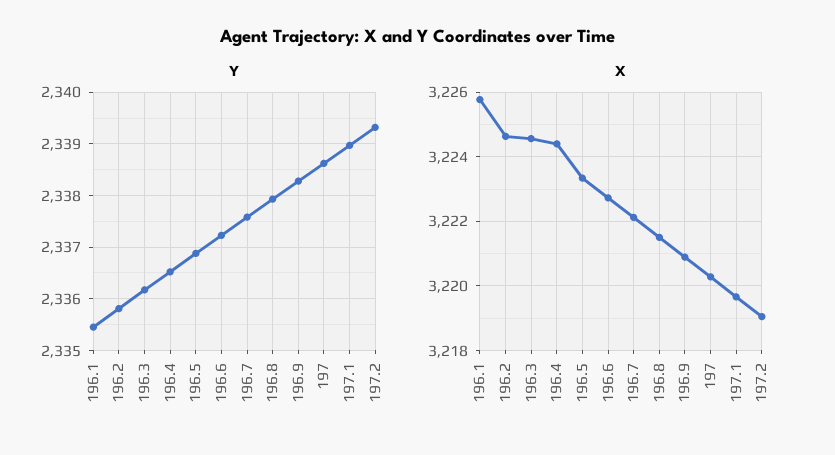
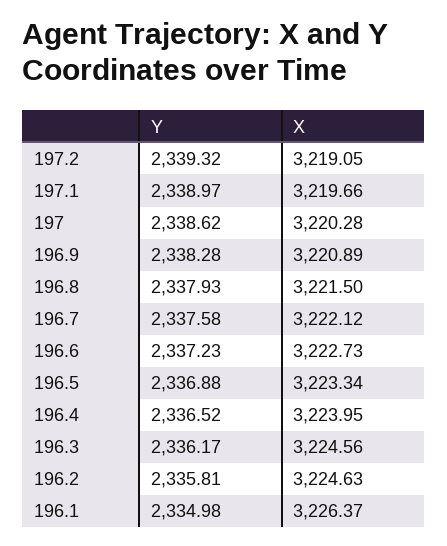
  {
    "Y": {
-     "196.1": 2335.4,
+     "196.1": 2334.98,
      "196.2": 2335.81,
      "196.3": 2336.17,
      "196.4": 2336.52,
      "196.5": 2336.88,
      "196.6": 2337.23,
      "196.7": 2337.58,
      "196.8": 2337.93,
      "196.9": 2338.28,
      "197": 2338.62,
      "197.1": 2338.97,
      "197.2": 2339.32
    },
    "X": {
-     "196.1": 3225.8,
+     "196.1": 3226.37,
      "196.2": 3224.63,
      "196.3": 3224.56,
-     "196.4": 3224.4,
+     "196.4": 3223.95,
      "196.5": 3223.34,
      "196.6": 3222.73,
      "196.7": 3222.12,
      "196.8": 3221.5,
      "196.9": 3220.89,
      "197": 3220.28,
      "197.1": 3219.66,
      "197.2": 3219.05
    }
  }

